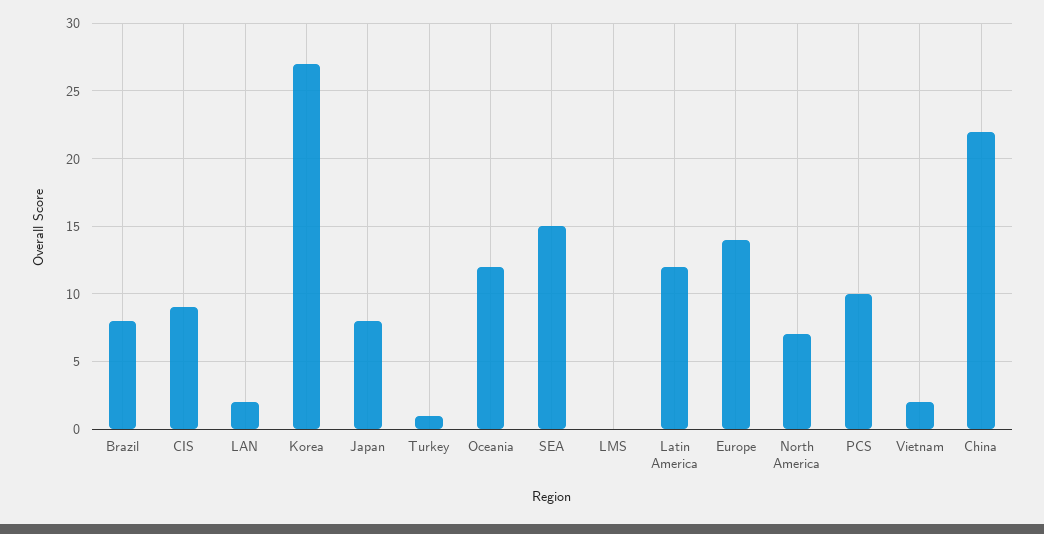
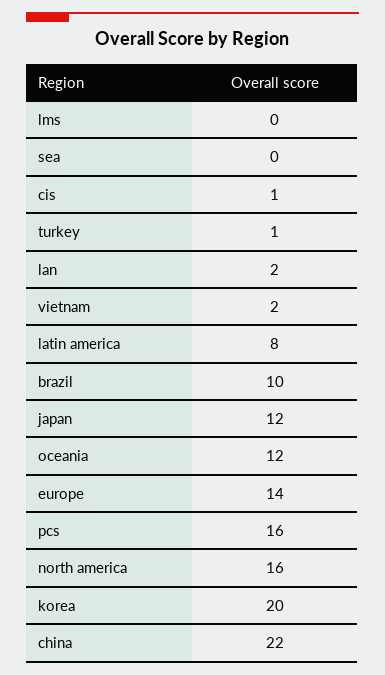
  {
-   "Brazil": 8,
+   "Brazil": 10,
-   "CIS": 9,
+   "CIS": 1,
    "LAN": 2,
-   "Korea": 27,
+   "Korea": 20,
-   "Japan": 8,
+   "Japan": 12,
    "Turkey": 1,
    "Oceania": 12,
-   "SEA": 15,
+   "SEA": 0,
    "LMS": 0,
-   "Latin America": 12,
+   "Latin America": 8,
    "Europe": 14,
-   "North America": 7,
+   "North America": 16,
-   "PCS": 10,
+   "PCS": 16,
    "Vietnam": 2,
    "China": 22
  }

